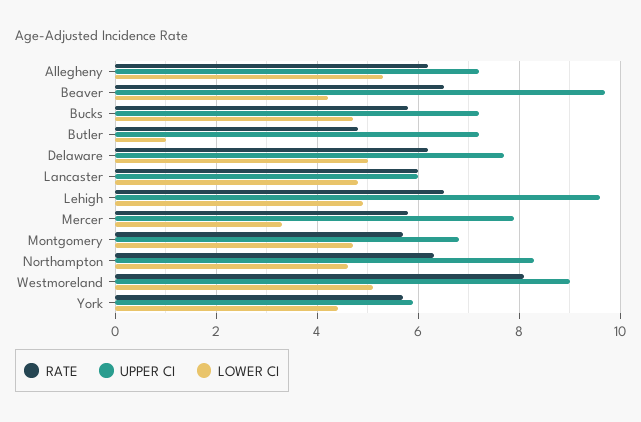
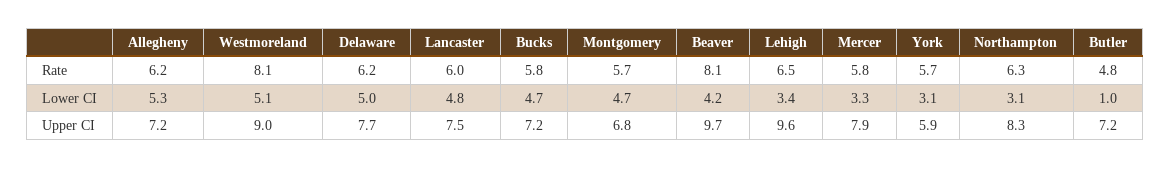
  {
    "RATE": {
      "Allegheny": 6.2,
-     "Beaver": 6.5,
+     "Beaver": 8.1,
      "Bucks": 5.8,
      "Butler": 4.8,
      "Delaware": 6.2,
      "Lancaster": 6,
      "Lehigh": 6.5,
      "Mercer": 5.8,
      "Montgomery": 5.7,
      "Northampton": 6.3,
      "Westmoreland": 8.1,
      "York": 5.7
    },
    "UPPER CI": {
      "Allegheny": 7.2,
      "Beaver": 9.7,
      "Bucks": 7.2,
      "Butler": 7.2,
      "Delaware": 7.7,
-     "Lancaster": 6,
+     "Lancaster": 7.5,
      "Lehigh": 9.6,
      "Mercer": 7.9,
      "Montgomery": 6.8,
      "Northampton": 8.3,
      "Westmoreland": 9,
      "York": 5.9
    },
    "LOWER CI": {
      "Allegheny": 5.3,
      "Beaver": 4.2,
      "Bucks": 4.7,
      "Butler": 1,
      "Delaware": 5,
      "Lancaster": 4.8,
-     "Lehigh": 5,
+     "Lehigh": 3.4,
      "Mercer": 3.3,
      "Montgomery": 4.7,
-     "Northampton": 4.5,
+     "Northampton": 3.1,
      "Westmoreland": 5.1,
-     "York": 4.5
+     "York": 3.1
    }
  }

